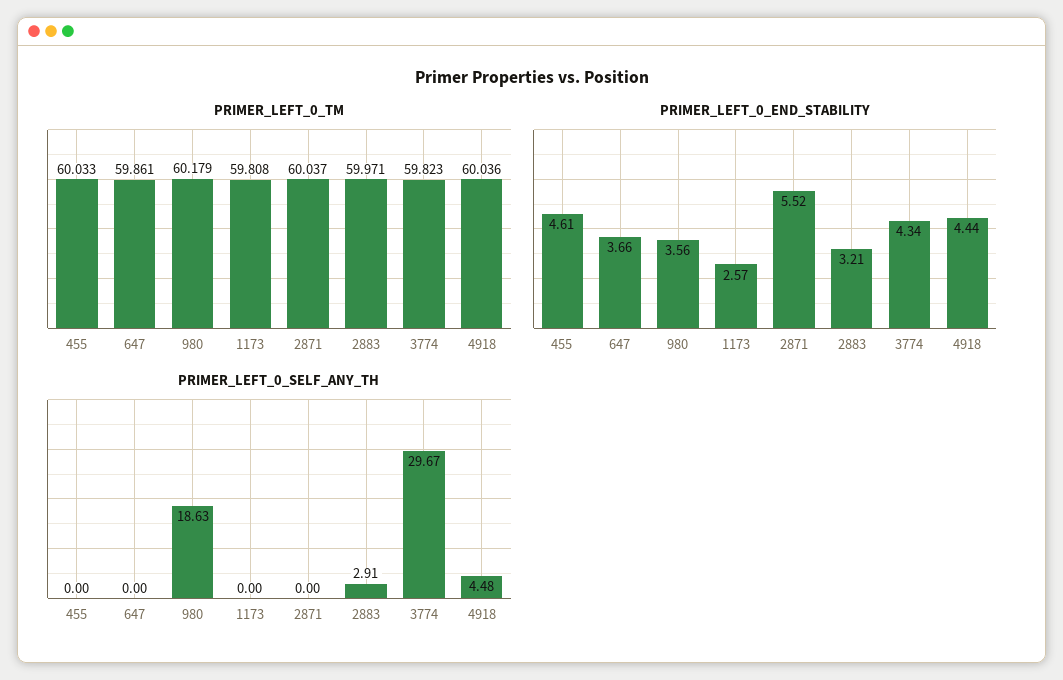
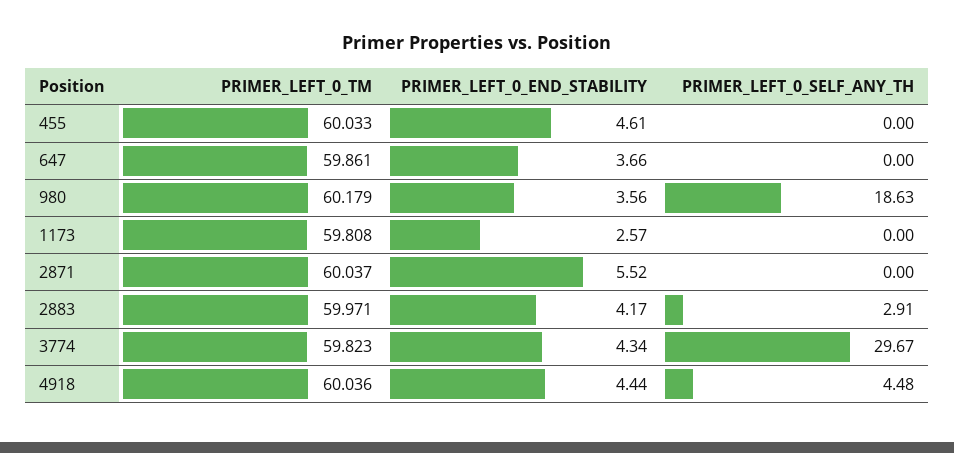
  {
    "PRIMER_LEFT_0_TM": {
      "455": 60.033,
      "647": 59.861,
      "980": 60.179,
      "1173": 59.808,
      "2871": 60.037,
      "2883": 59.971,
      "3774": 59.823,
      "4918": 60.036
    },
    "PRIMER_LEFT_0_END_STABILITY": {
      "455": 4.61,
      "647": 3.66,
      "980": 3.56,
      "1173": 2.57,
      "2871": 5.52,
-     "2883": 3.21,
+     "2883": 4.17,
      "3774": 4.34,
      "4918": 4.44
    },
    "PRIMER_LEFT_0_SELF_ANY_TH": {
      "455": 0,
      "647": 0,
      "980": 18.63,
      "1173": 0,
      "2871": 0,
      "2883": 2.91,
      "3774": 29.67,
      "4918": 4.48
    }
  }

